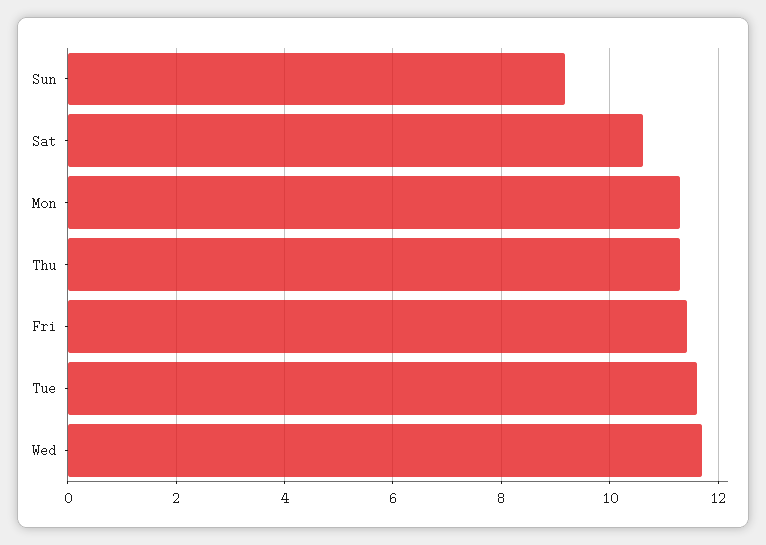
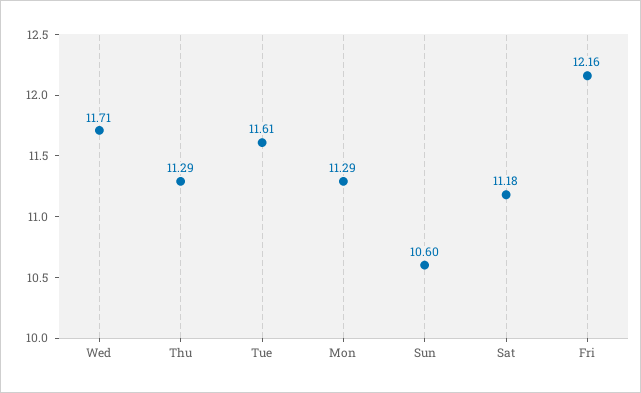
  {
-   "Sun": 9.2,
+   "Sun": 10.6,
-   "Sat": 10.6,
+   "Sat": 11.18,
    "Mon": 11.29,
    "Thu": 11.29,
-   "Fri": 11.4,
+   "Fri": 12.16,
    "Tue": 11.61,
    "Wed": 11.71
  }

